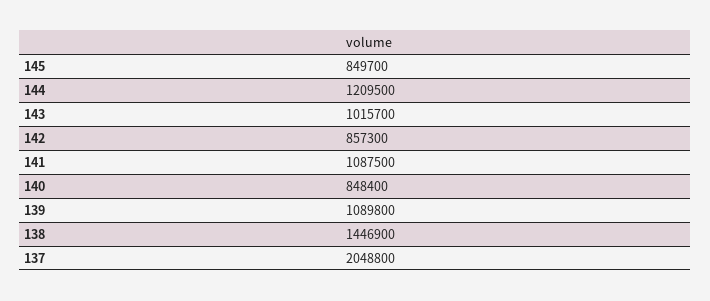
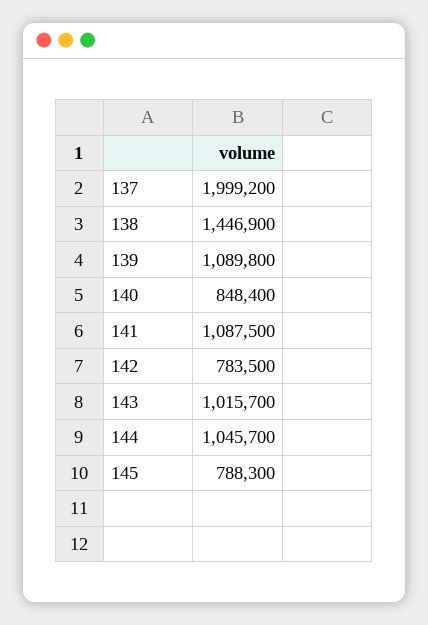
  {
-   "145": 849700,
+   "145": 788300,
-   "144": 1209500,
+   "144": 1045700,
    "143": 1015700,
-   "142": 857300,
+   "142": 783500,
    "141": 1087500,
    "140": 848400,
    "139": 1089800,
    "138": 1446900,
-   "137": 2048800
+   "137": 1999200
  }

